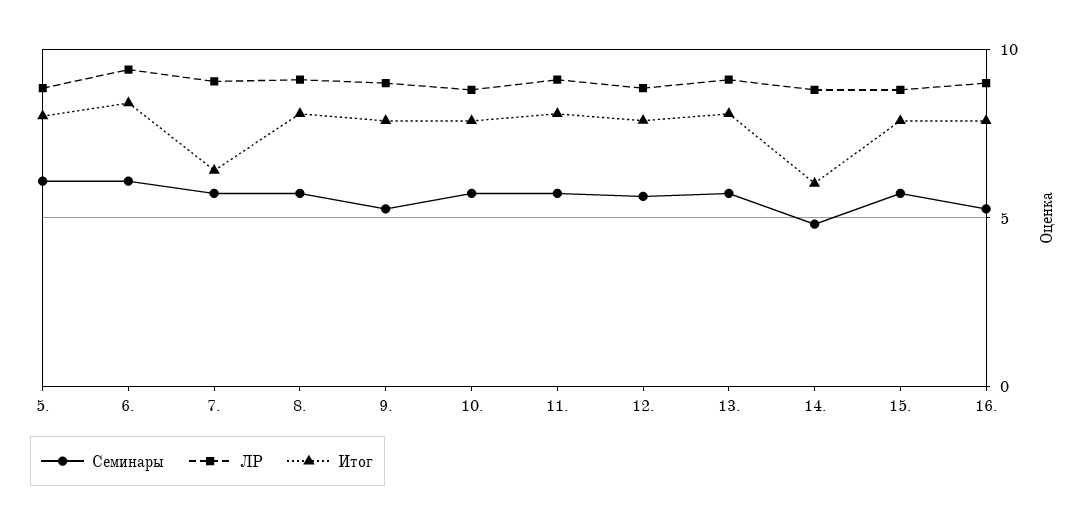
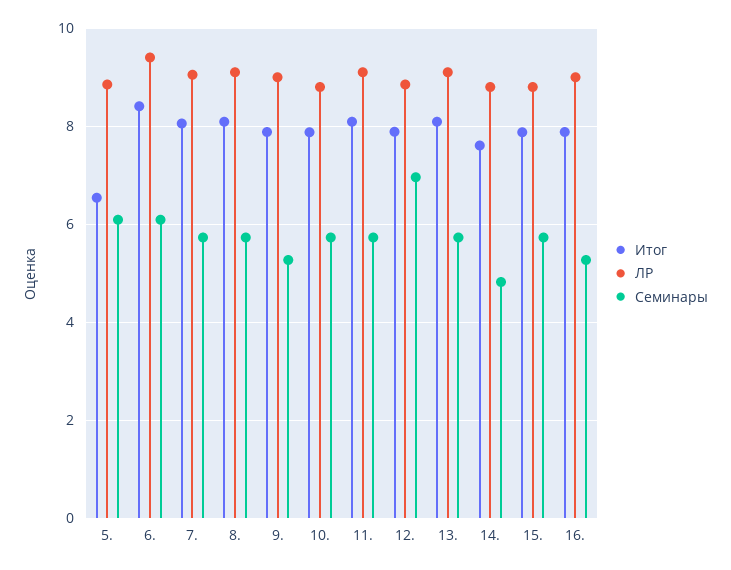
  {
    "Семинары": {
      "5.": 6,
      "6.": 6,
      "7.": 5.8,
      "8.": 5.8,
      "9.": 5.2,
      "10.": 5.8,
      "11.": 5.8,
-     "12.": 5.5,
+     "12.": 7,
      "13.": 5.8,
      "14.": 4.8,
      "15.": 5.8,
      "16.": 5.2
    },
    "ЛР": {
      "5.": 8.8,
      "6.": 9.4,
      "7.": 9,
      "8.": 9.2,
      "9.": 9,
      "10.": 8.8,
      "11.": 9.2,
      "12.": 8.8,
      "13.": 9.2,
      "14.": 8.8,
      "15.": 8.8,
      "16.": 9
    },
    "Итог": {
-     "5.": 8,
+     "5.": 6.6,
      "6.": 8.4,
-     "7.": 6.5,
+     "7.": 8,
      "8.": 8,
      "9.": 7.8,
      "10.": 7.8,
      "11.": 8,
      "12.": 7.8,
      "13.": 8,
-     "14.": 6,
+     "14.": 7.6,
      "15.": 7.8,
      "16.": 7.8
    }
  }

